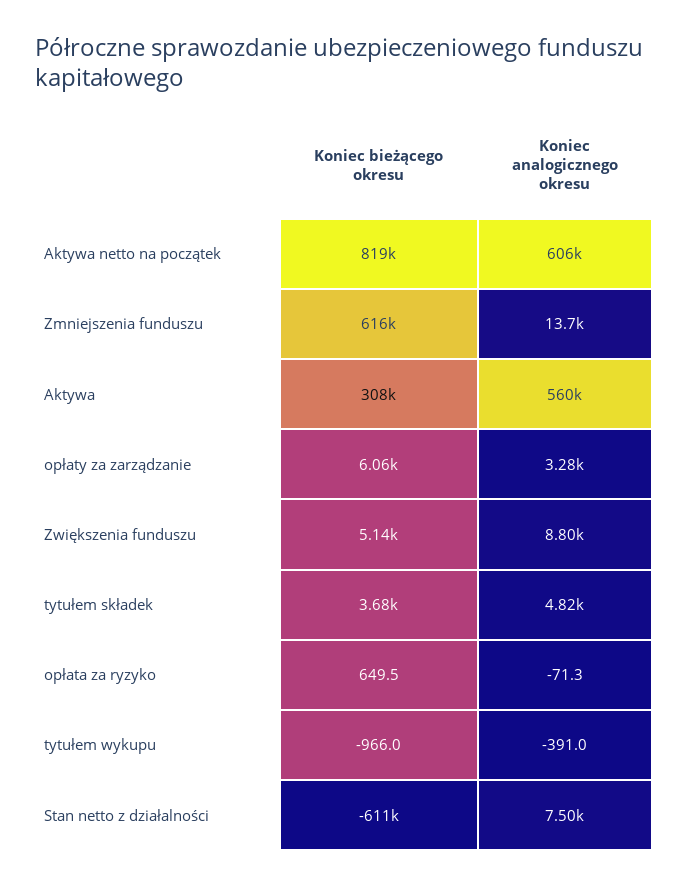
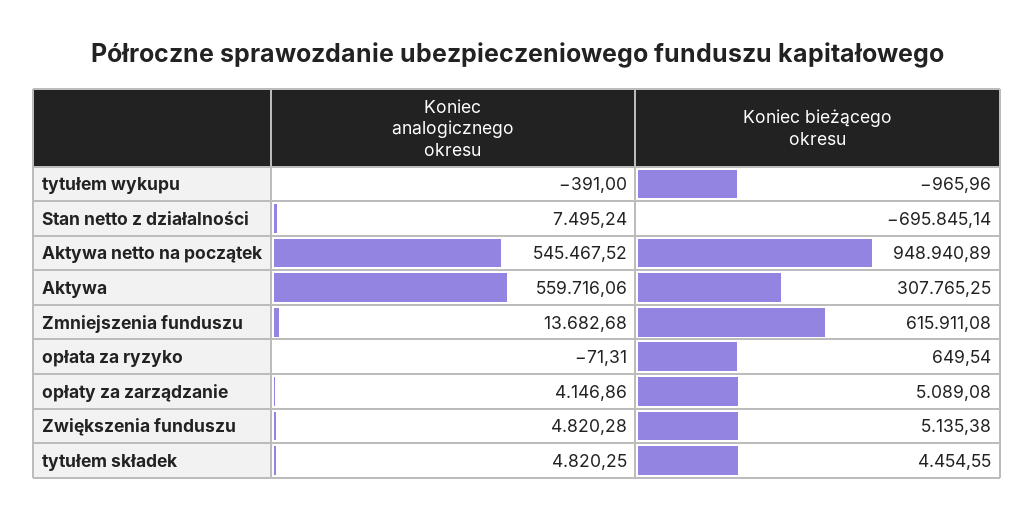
  {
    "Koniec bieżącego okresu": {
-     "Aktywa netto na początek": 819000,
+     "Aktywa netto na początek": 948940.89,
      "Zmniejszenia funduszu": 615911.08,
      "Aktywa": 307765.25,
-     "opłaty za zarządzanie": 6060,
+     "opłaty za zarządzanie": 5089.08,
      "Zwiększenia funduszu": 5135.38,
-     "tytułem składek": 3680,
+     "tytułem składek": 4454.55,
      "opłata za ryzyko": 649.54,
      "tytułem wykupu": -965.96,
-     "Stan netto z działalności": -611000
+     "Stan netto z działalności": -695845.14
    },
    "Koniec analogicznego okresu": {
-     "Aktywa netto na początek": 606000,
+     "Aktywa netto na początek": 545467.52,
      "Zmniejszenia funduszu": 13682.68,
      "Aktywa": 559716.06,
-     "opłaty za zarządzanie": 3280,
+     "opłaty za zarządzanie": 4146.86,
-     "Zwiększenia funduszu": 8800,
+     "Zwiększenia funduszu": 4820.28,
      "tytułem składek": 4820.25,
      "opłata za ryzyko": -71.31,
      "tytułem wykupu": -391,
      "Stan netto z działalności": 7495.24
    }
  }

